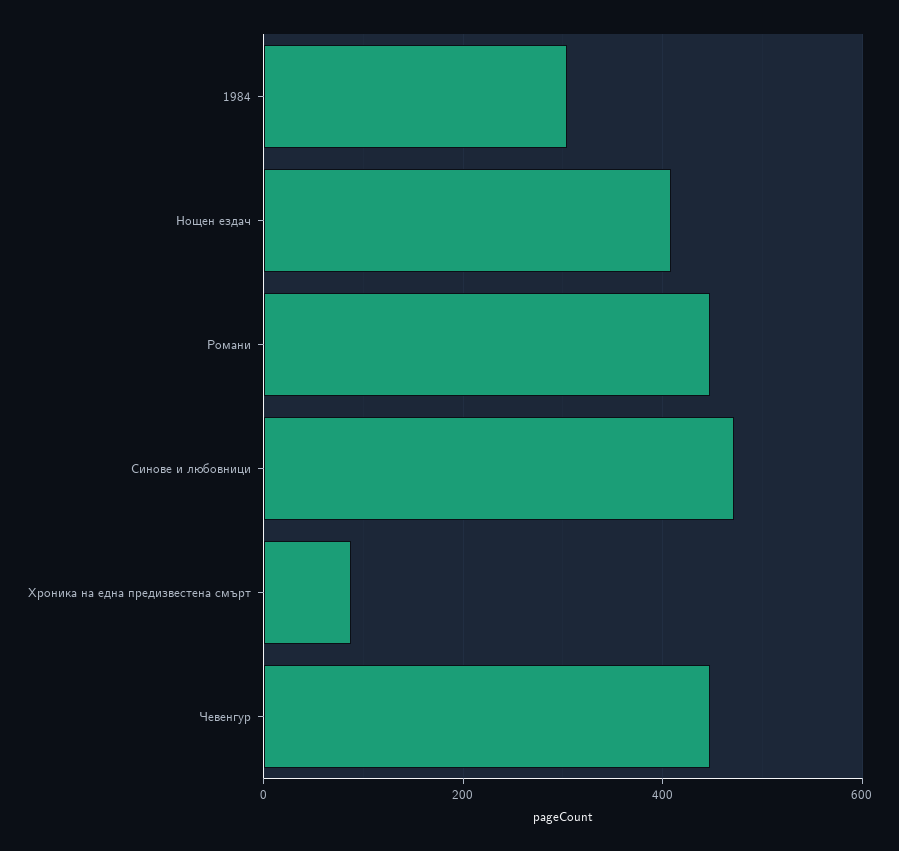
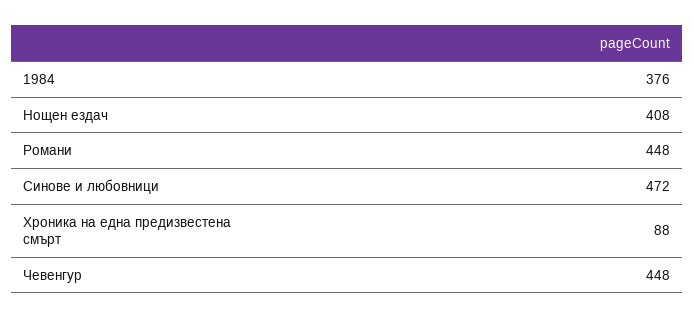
  {
-   "1984": 300,
+   "1984": 376,
    "Нощен ездач": 408,
    "Романи": 448,
    "Синове и любовници": 472,
    "Хроника на една предизвестена смърт": 88,
    "Чевенгур": 448
  }

